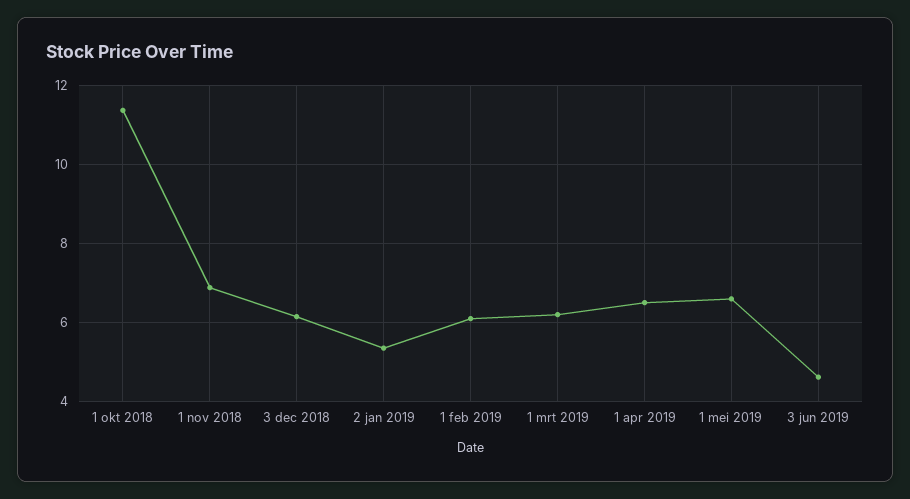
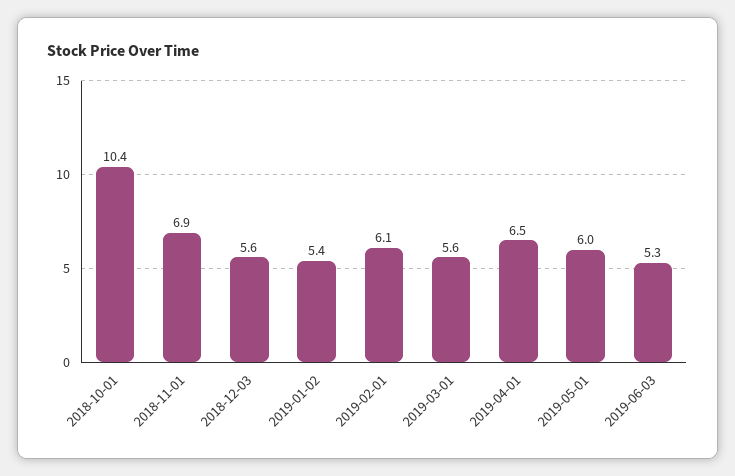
  {
-   "1 okt 2018": 11.4,
+   "1 okt 2018": 10.4,
    "1 nov 2018": 6.9,
-   "3 dec 2018": 6.2,
+   "3 dec 2018": 5.6,
    "2 jan 2019": 5.4,
    "1 feb 2019": 6.1,
-   "1 mrt 2019": 6.2,
+   "1 mrt 2019": 5.6,
    "1 apr 2019": 6.5,
-   "1 mei 2019": 6.6,
+   "1 mei 2019": 6,
-   "3 jun 2019": 4.6
+   "3 jun 2019": 5.3
  }

